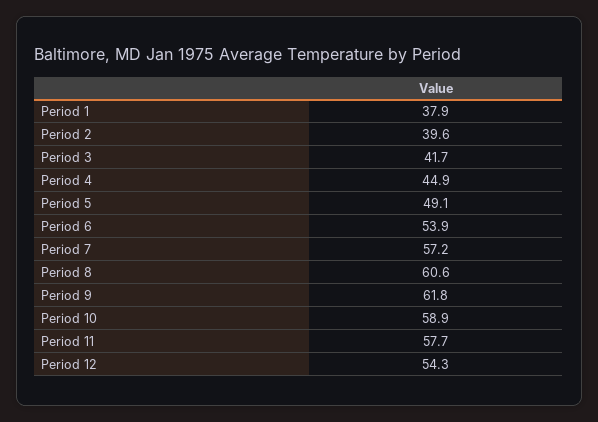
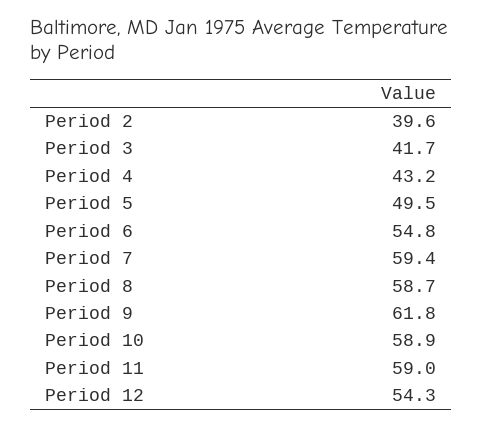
  {
-   "Period 1": 37.9,
    "Period 2": 39.6,
    "Period 3": 41.7,
-   "Period 4": 44.9,
+   "Period 4": 43.2,
-   "Period 5": 49.1,
+   "Period 5": 49.5,
-   "Period 6": 53.9,
+   "Period 6": 54.8,
-   "Period 7": 57.2,
+   "Period 7": 59.4,
-   "Period 8": 60.6,
+   "Period 8": 58.7,
    "Period 9": 61.8,
    "Period 10": 58.9,
-   "Period 11": 57.7,
+   "Period 11": 59,
    "Period 12": 54.3
  }

